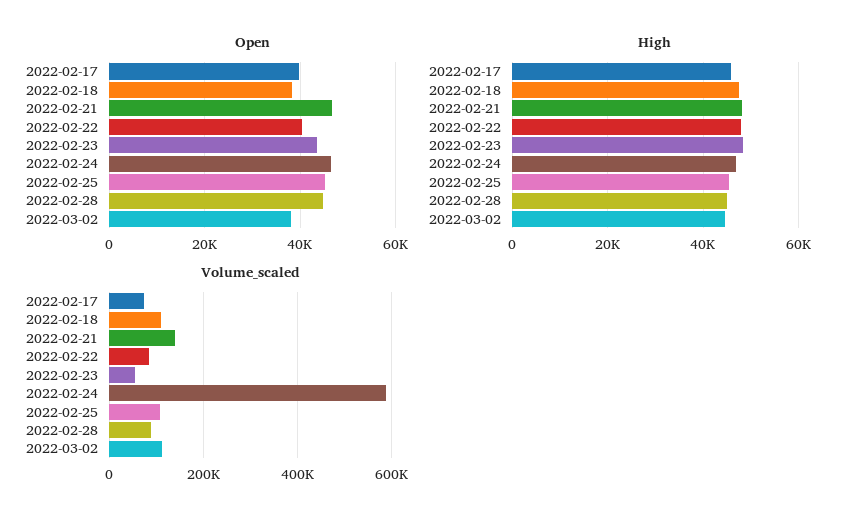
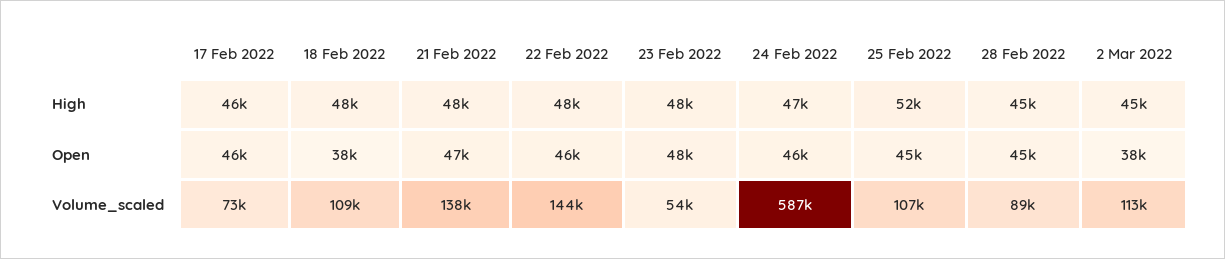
  {
    "Open": {
-     "2022-02-17": 40000,
+     "2022-02-17": 46000,
      "2022-02-18": 38000,
      "2022-02-21": 47000,
-     "2022-02-22": 40000,
+     "2022-02-22": 46000,
-     "2022-02-23": 44000,
+     "2022-02-23": 48000,
      "2022-02-24": 46000,
      "2022-02-25": 45000,
      "2022-02-28": 45000,
      "2022-03-02": 38000
    },
    "High": {
      "2022-02-17": 46000,
      "2022-02-18": 48000,
      "2022-02-21": 48000,
      "2022-02-22": 48000,
      "2022-02-23": 48000,
      "2022-02-24": 47000,
-     "2022-02-25": 46000,
+     "2022-02-25": 52000,
      "2022-02-28": 45000,
      "2022-03-02": 45000
    },
    "Volume_scaled": {
      "2022-02-17": 73000,
      "2022-02-18": 109000,
      "2022-02-21": 138000,
-     "2022-02-22": 80000,
+     "2022-02-22": 144000,
      "2022-02-23": 54000,
      "2022-02-24": 587000,
      "2022-02-25": 107000,
      "2022-02-28": 89000,
      "2022-03-02": 113000
    }
  }

